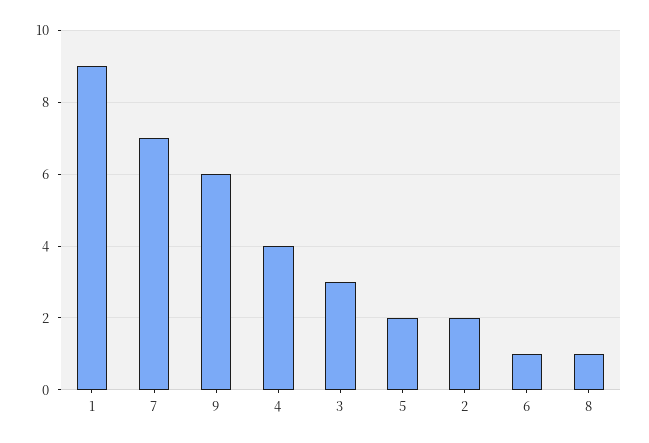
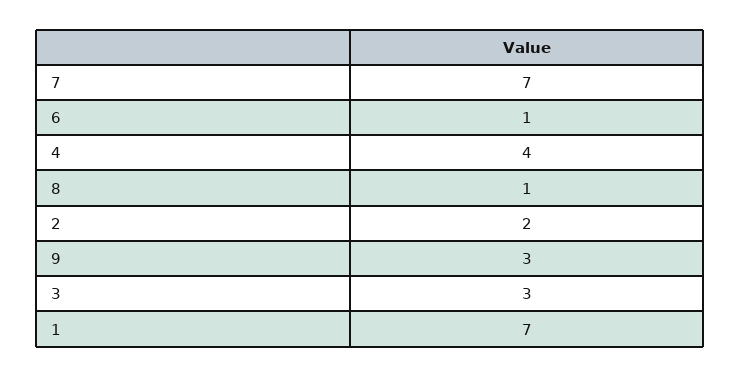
  {
-   "1": 9,
+   "1": 7,
    "7": 7,
-   "9": 6,
+   "9": 3,
    "4": 4,
    "3": 3,
-   "5": 2,
    "2": 2,
    "6": 1,
    "8": 1
  }

